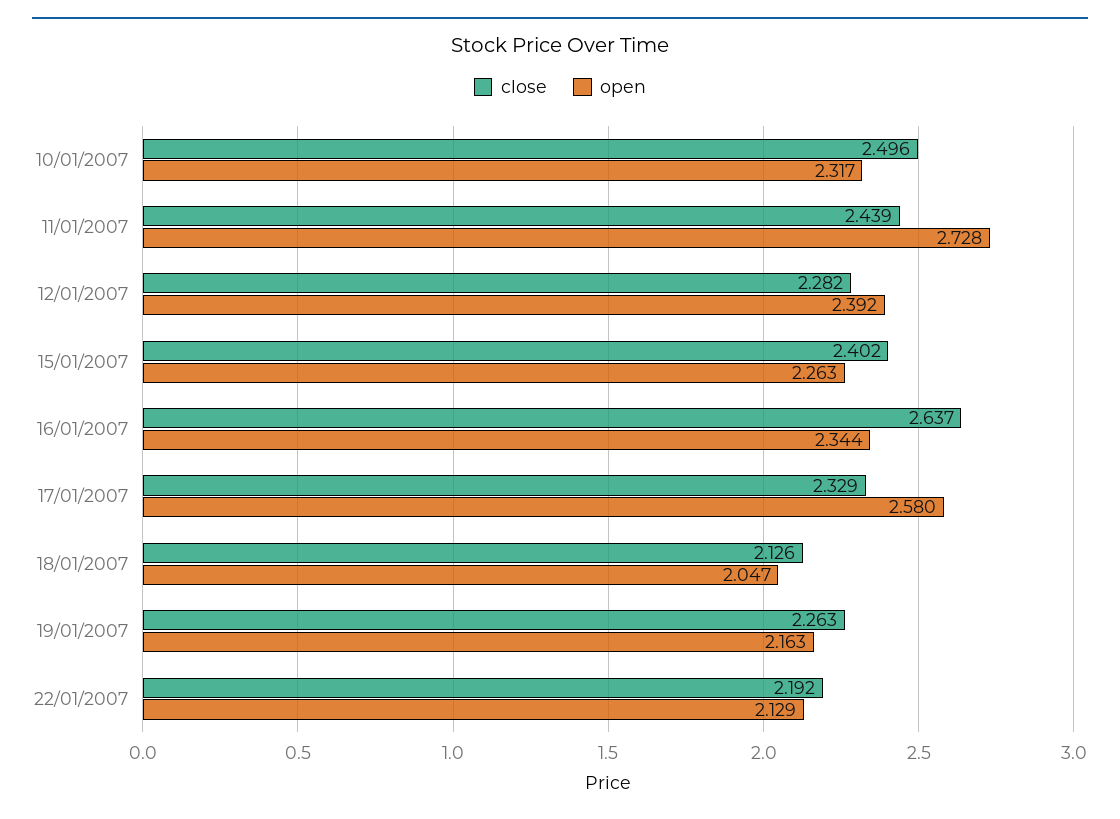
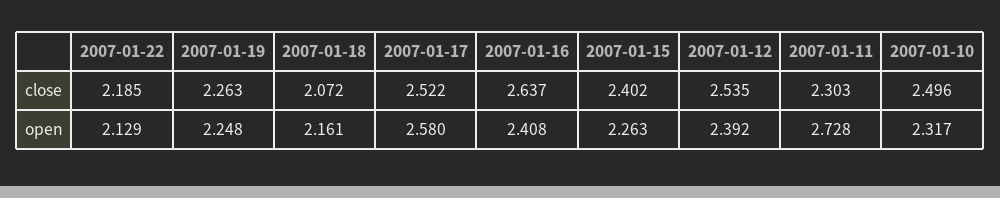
  {
    "close": {
      "10/01/2007": 2.496,
-     "11/01/2007": 2.439,
+     "11/01/2007": 2.303,
-     "12/01/2007": 2.282,
+     "12/01/2007": 2.535,
      "15/01/2007": 2.402,
      "16/01/2007": 2.637,
-     "17/01/2007": 2.329,
+     "17/01/2007": 2.522,
-     "18/01/2007": 2.126,
+     "18/01/2007": 2.072,
      "19/01/2007": 2.263,
-     "22/01/2007": 2.192
+     "22/01/2007": 2.185
    },
    "open": {
      "10/01/2007": 2.317,
      "11/01/2007": 2.728,
      "12/01/2007": 2.392,
      "15/01/2007": 2.263,
-     "16/01/2007": 2.344,
+     "16/01/2007": 2.408,
      "17/01/2007": 2.58,
-     "18/01/2007": 2.047,
+     "18/01/2007": 2.161,
-     "19/01/2007": 2.163,
+     "19/01/2007": 2.248,
      "22/01/2007": 2.129
    }
  }

